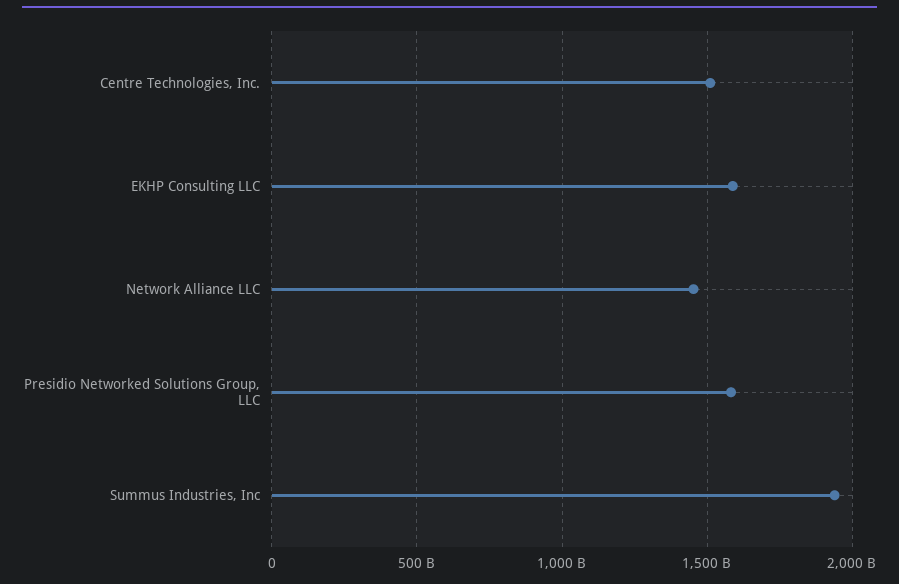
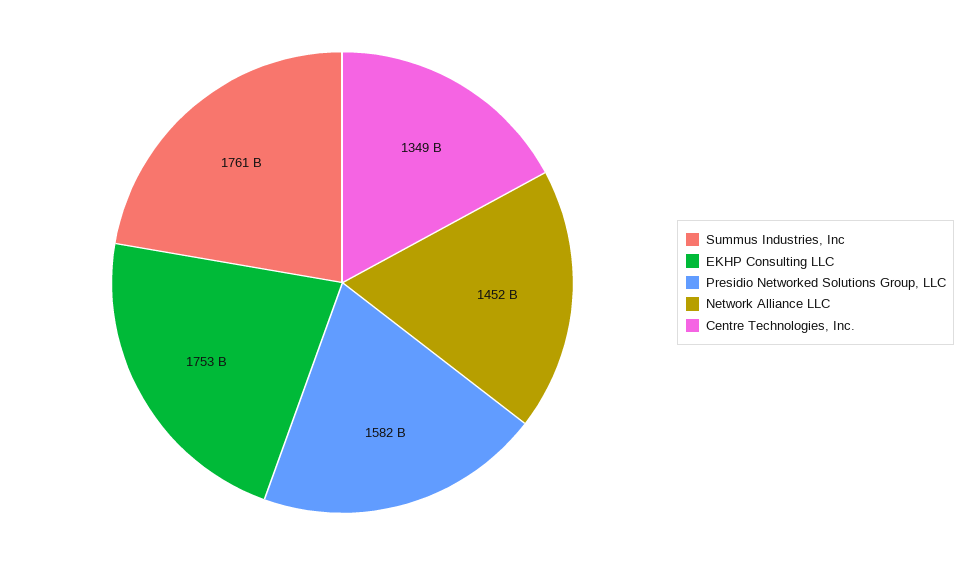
  {
-   "Centre Technologies, Inc.": 1500000000000,
+   "Centre Technologies, Inc.": 1349000000000,
-   "EKHP Consulting LLC": 1600000000000,
+   "EKHP Consulting LLC": 1753000000000,
    "Network Alliance LLC": 1452000000000,
    "Presidio Networked Solutions Group, LLC": 1582000000000,
-   "Summus Industries, Inc": 1950000000000
+   "Summus Industries, Inc": 1761000000000
  }

